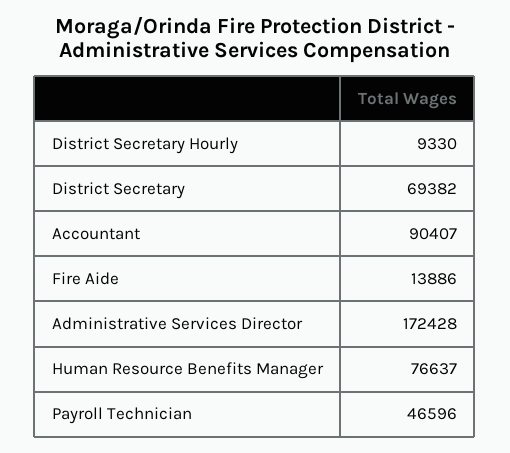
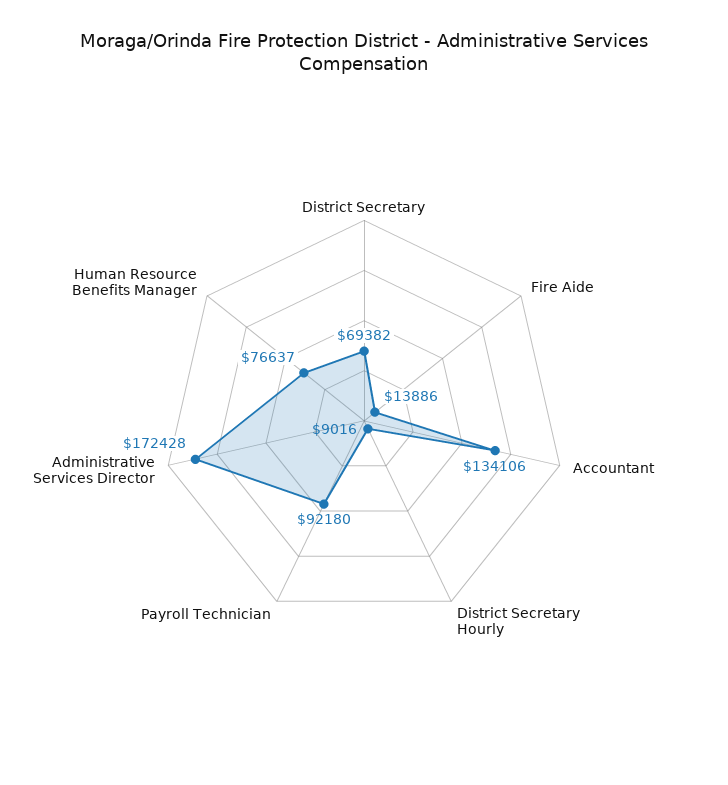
  {
-   "District Secretary Hourly": 9330,
+   "District Secretary Hourly": 9016,
    "District Secretary": 69382,
-   "Accountant": 90407,
+   "Accountant": 134106,
    "Fire Aide": 13886,
    "Administrative Services Director": 172428,
    "Human Resource Benefits Manager": 76637,
-   "Payroll Technician": 46596
+   "Payroll Technician": 92180
  }

